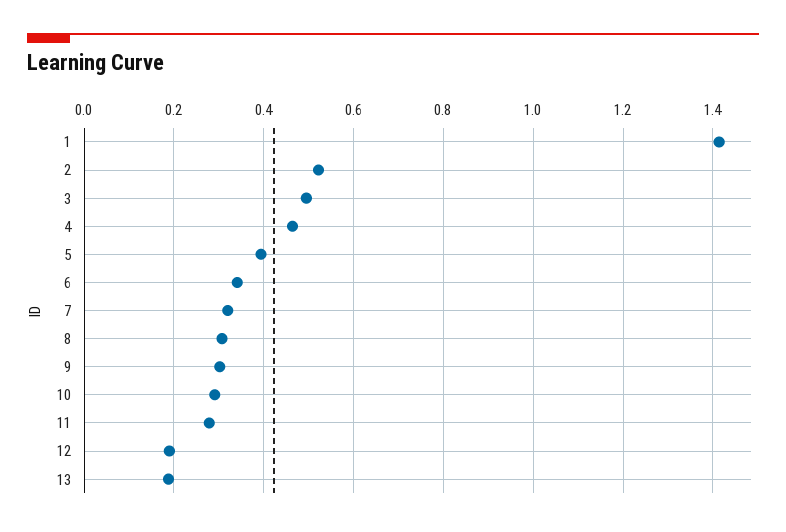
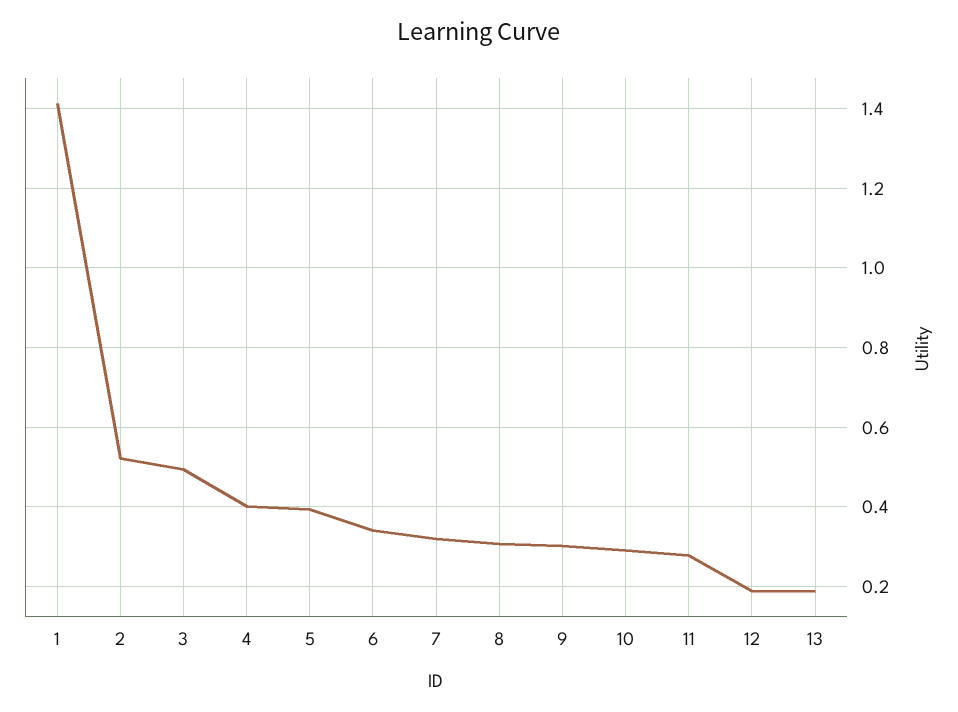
  {
    "1": 1.42,
    "2": 0.52,
    "3": 0.5,
-   "4": 0.46,
+   "4": 0.4,
    "5": 0.4,
    "6": 0.34,
    "7": 0.32,
    "8": 0.3,
    "9": 0.3,
    "10": 0.3,
    "11": 0.28,
    "12": 0.2,
    "13": 0.18
  }

